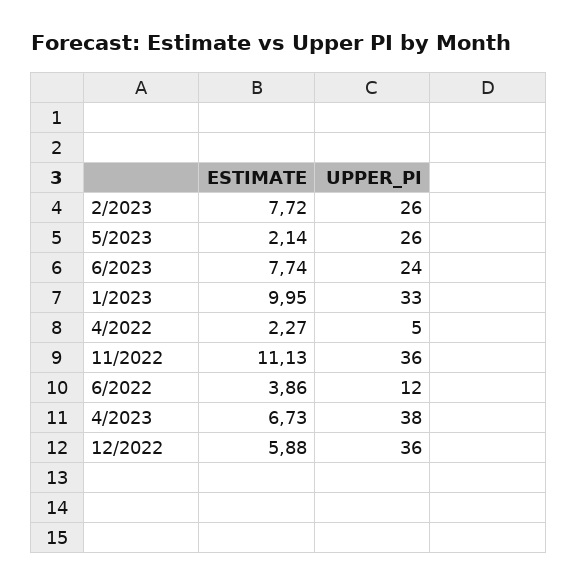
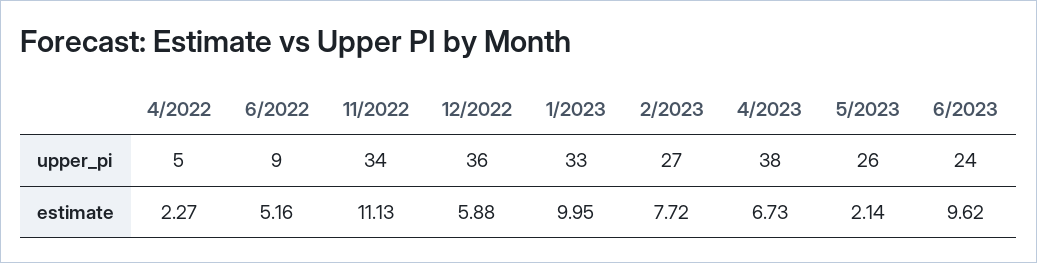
  {
    "ESTIMATE": {
      "2/2023": 7.72,
      "5/2023": 2.14,
-     "6/2023": 7.74,
+     "6/2023": 9.62,
      "1/2023": 9.95,
      "4/2022": 2.27,
      "11/2022": 11.13,
-     "6/2022": 3.86,
+     "6/2022": 5.16,
      "4/2023": 6.73,
      "12/2022": 5.88
    },
    "UPPER_PI": {
-     "2/2023": 26,
+     "2/2023": 27,
      "5/2023": 26,
      "6/2023": 24,
      "1/2023": 33,
      "4/2022": 5,
-     "11/2022": 36,
+     "11/2022": 34,
-     "6/2022": 12,
+     "6/2022": 9,
      "4/2023": 38,
      "12/2022": 36
    }
  }

